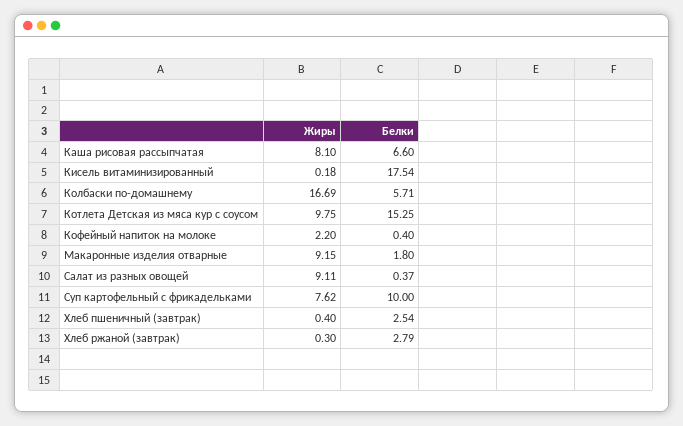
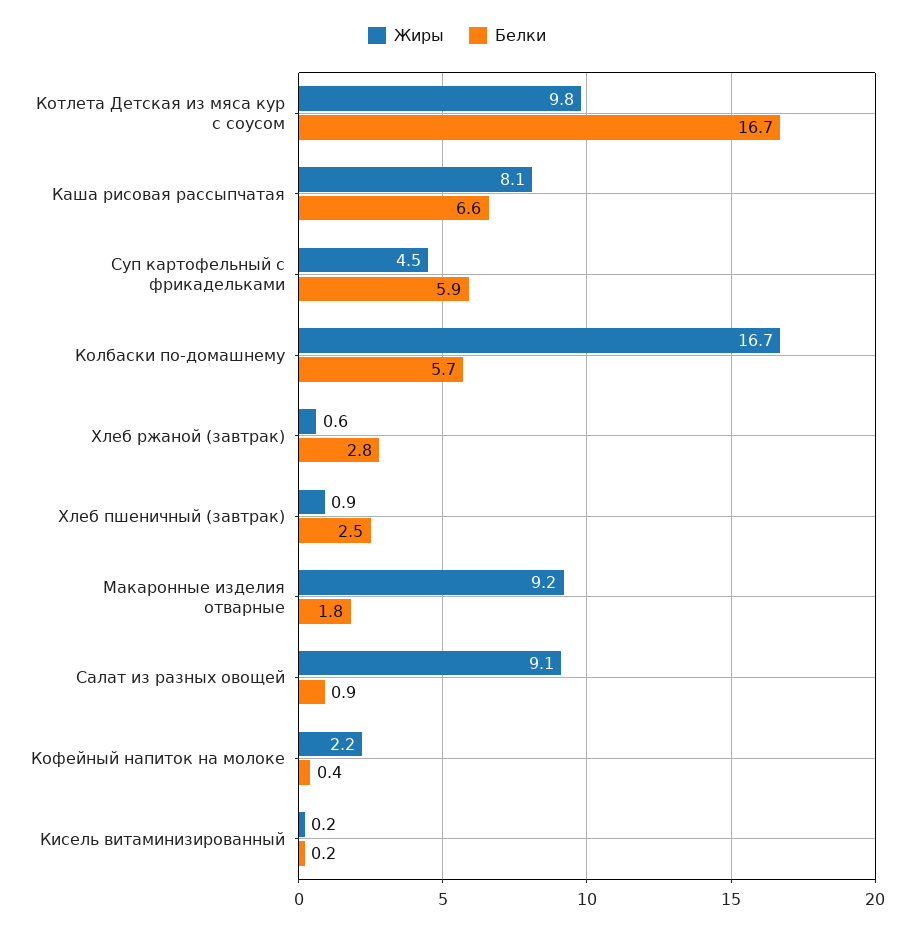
  {
    "Жиры": {
      "Каша рисовая рассыпчатая": 8.1,
      "Кисель витаминизированный": 0.18,
      "Колбаски по-домашнему": 16.69,
      "Котлета Детская из мяса кур с соусом": 9.75,
      "Кофейный напиток на молоке": 2.2,
      "Макаронные изделия отварные": 9.15,
      "Салат из разных овощей": 9.11,
-     "Суп картофельный с фрикадельками": 7.62,
+     "Суп картофельный с фрикадельками": 4.5,
-     "Хлеб пшеничный (завтрак)": 0.4,
+     "Хлеб пшеничный (завтрак)": 0.9,
-     "Хлеб ржаной (завтрак)": 0.3
+     "Хлеб ржаной (завтрак)": 0.6
    },
    "Белки": {
      "Каша рисовая рассыпчатая": 6.6,
-     "Кисель витаминизированный": 17.54,
+     "Кисель витаминизированный": 0.2,
      "Колбаски по-домашнему": 5.71,
-     "Котлета Детская из мяса кур с соусом": 15.25,
+     "Котлета Детская из мяса кур с соусом": 16.7,
      "Кофейный напиток на молоке": 0.4,
      "Макаронные изделия отварные": 1.8,
-     "Салат из разных овощей": 0.37,
+     "Салат из разных овощей": 0.9,
-     "Суп картофельный с фрикадельками": 10,
+     "Суп картофельный с фрикадельками": 5.9,
      "Хлеб пшеничный (завтрак)": 2.54,
      "Хлеб ржаной (завтрак)": 2.79
    }
  }

